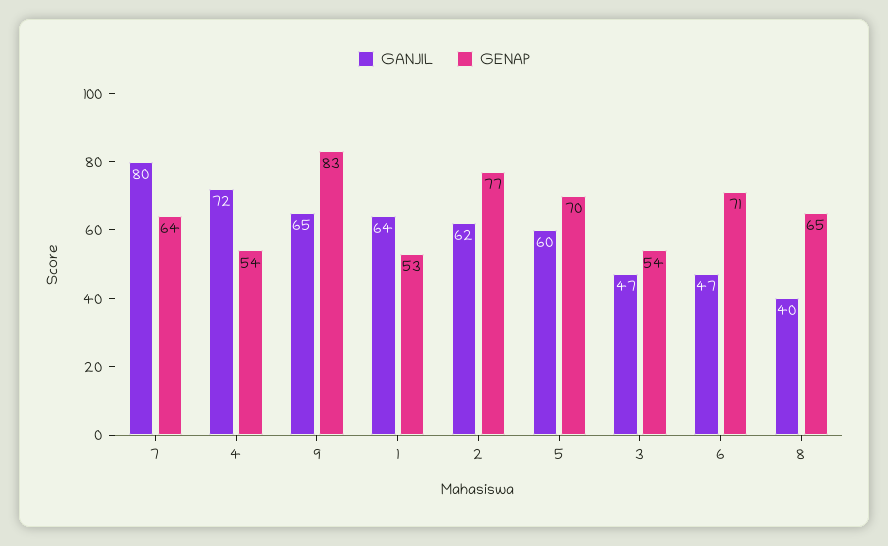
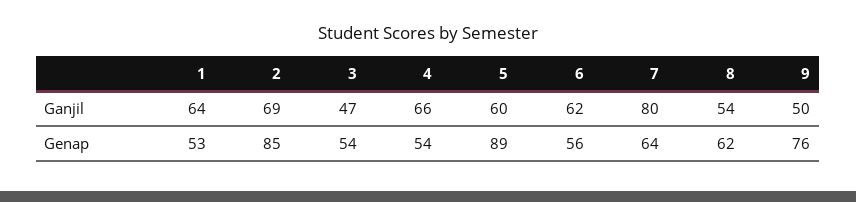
  {
    "GANJIL": {
      "7": 80,
-     "4": 72,
+     "4": 66,
-     "9": 65,
+     "9": 50,
      "1": 64,
-     "2": 62,
+     "2": 69,
      "5": 60,
      "3": 47,
-     "6": 47,
+     "6": 62,
-     "8": 40
+     "8": 54
    },
    "GENAP": {
      "7": 64,
      "4": 54,
-     "9": 83,
+     "9": 76,
      "1": 53,
-     "2": 77,
+     "2": 85,
-     "5": 70,
+     "5": 89,
      "3": 54,
-     "6": 71,
+     "6": 56,
-     "8": 65
+     "8": 62
    }
  }

